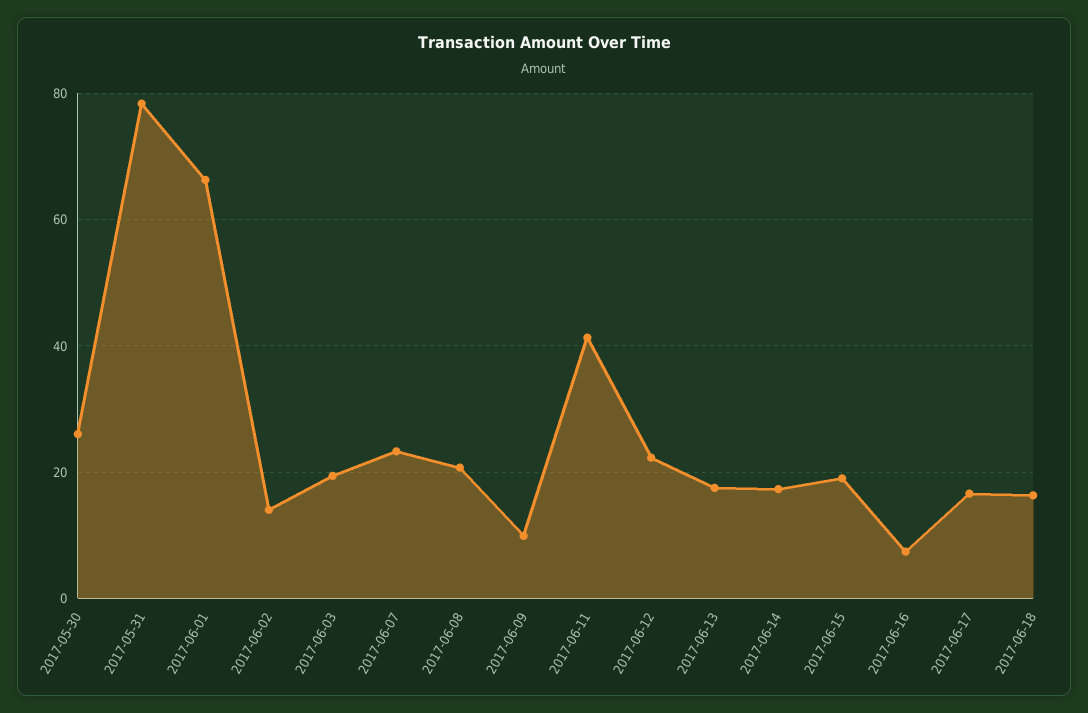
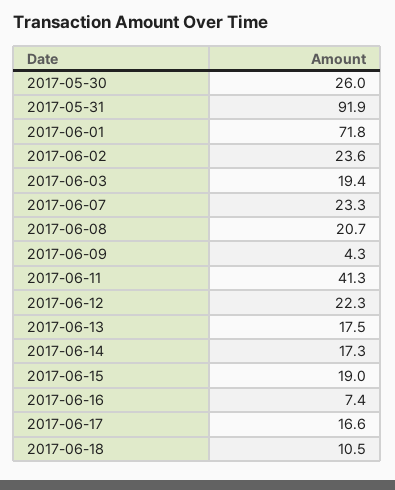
  {
    "2017-05-30": 26,
-   "2017-05-31": 78,
+   "2017-05-31": 91.9,
-   "2017-06-01": 66,
+   "2017-06-01": 71.8,
-   "2017-06-02": 14,
+   "2017-06-02": 23.6,
    "2017-06-03": 19.4,
    "2017-06-07": 23.3,
    "2017-06-08": 20.7,
-   "2017-06-09": 10,
+   "2017-06-09": 4.3,
    "2017-06-11": 41.3,
    "2017-06-12": 22.3,
    "2017-06-13": 17.5,
    "2017-06-14": 17.3,
    "2017-06-15": 19,
    "2017-06-16": 7.4,
    "2017-06-17": 16.6,
-   "2017-06-18": 16
+   "2017-06-18": 10.5
  }

